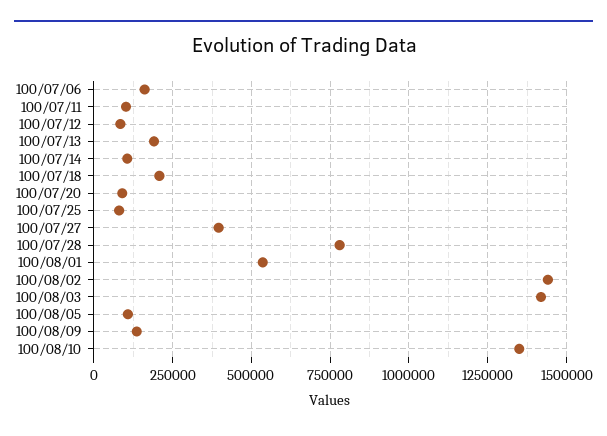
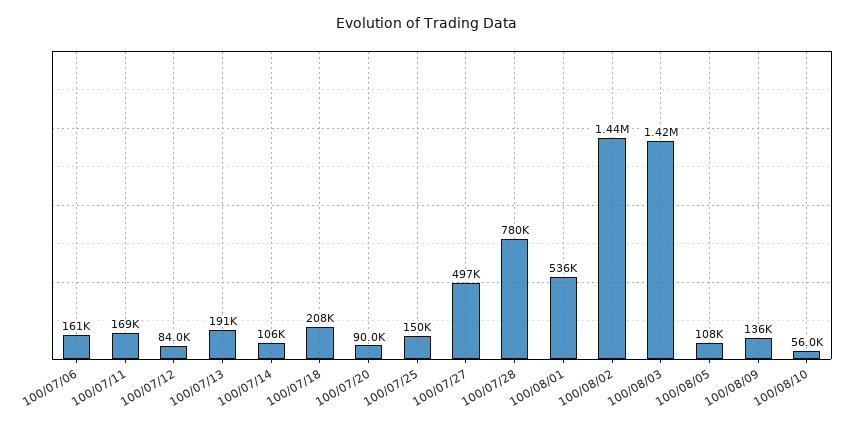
  {
    "100/07/06": 161000,
-   "100/07/11": 100000,
+   "100/07/11": 169000,
    "100/07/12": 84000,
    "100/07/13": 191000,
    "100/07/14": 106000,
    "100/07/18": 208000,
    "100/07/20": 90000,
-   "100/07/25": 75000,
+   "100/07/25": 150000,
-   "100/07/27": 400000,
+   "100/07/27": 497000,
    "100/07/28": 780000,
    "100/08/01": 536000,
    "100/08/02": 1440000,
    "100/08/03": 1420000,
    "100/08/05": 108000,
    "100/08/09": 136000,
-   "100/08/10": 1350000
+   "100/08/10": 56000
  }

